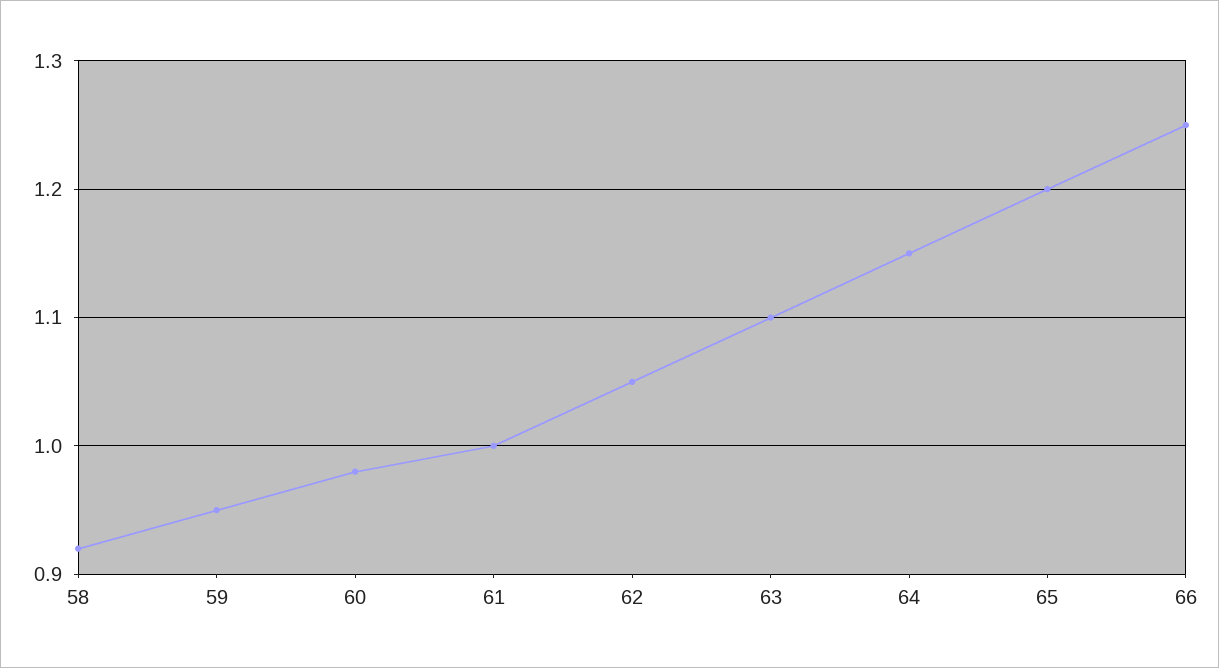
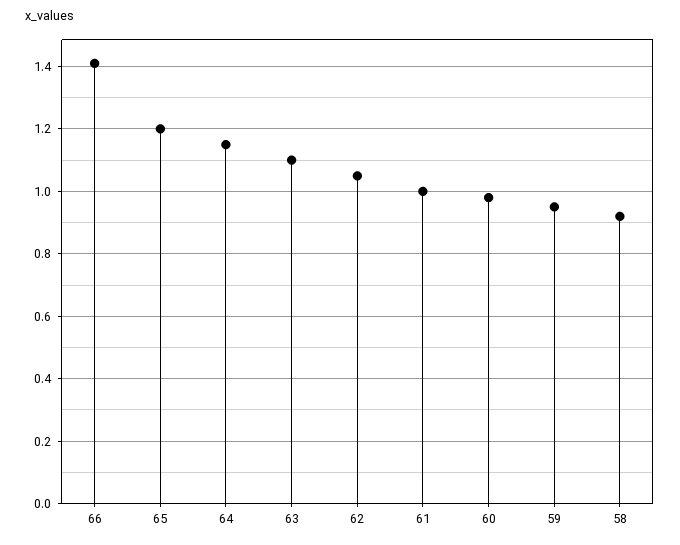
  {
    "58": 0.92,
    "59": 0.95,
    "60": 0.98,
    "61": 1,
    "62": 1.05,
    "63": 1.1,
    "64": 1.15,
    "65": 1.2,
-   "66": 1.25
+   "66": 1.4
  }

